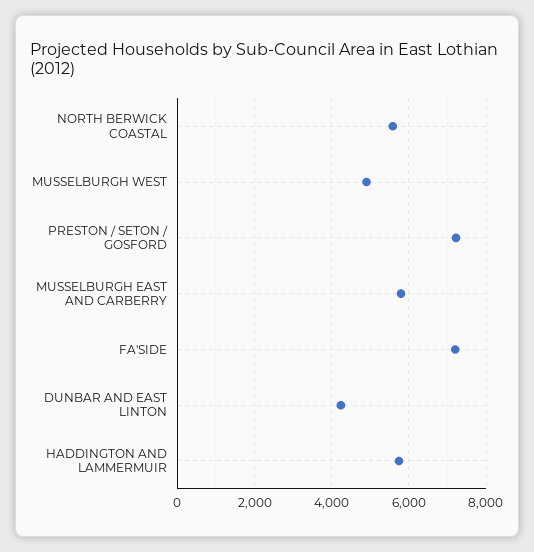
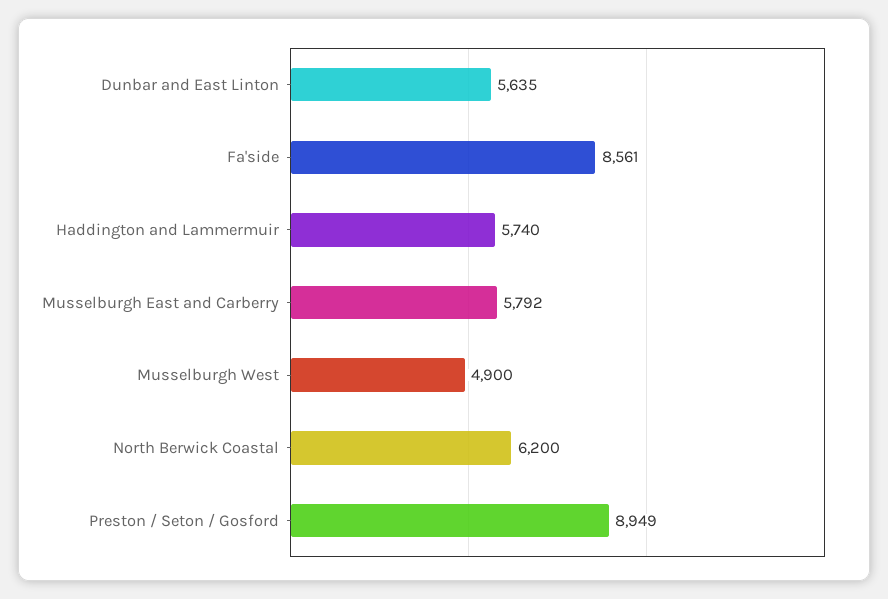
  {
-   "NORTH BERWICK COASTAL": 5600,
+   "NORTH BERWICK COASTAL": 6200,
    "MUSSELBURGH WEST": 4900,
-   "PRESTON / SETON / GOSFORD": 7200,
+   "PRESTON / SETON / GOSFORD": 8949,
    "MUSSELBURGH EAST AND CARBERRY": 5792,
-   "FA'SIDE": 7200,
+   "FA'SIDE": 8561,
-   "DUNBAR AND EAST LINTON": 4200,
+   "DUNBAR AND EAST LINTON": 5635,
    "HADDINGTON AND LAMMERMUIR": 5740
  }

